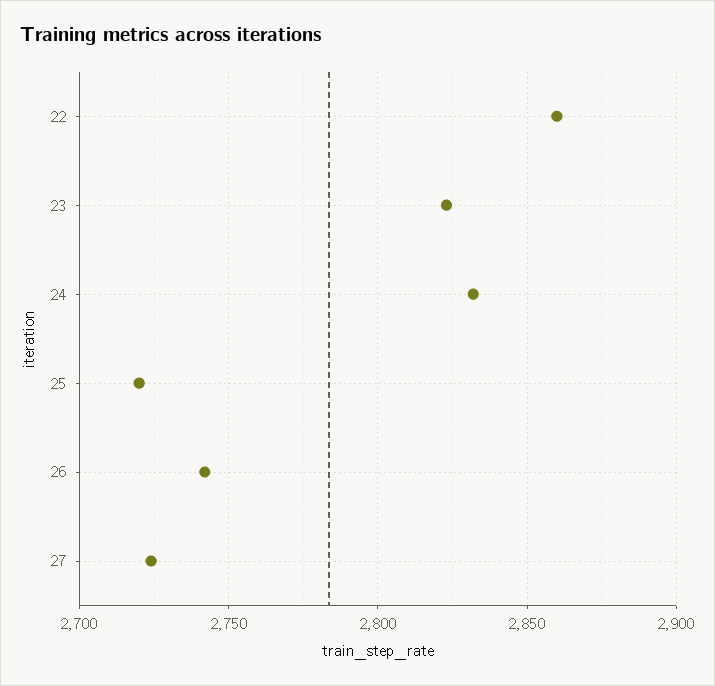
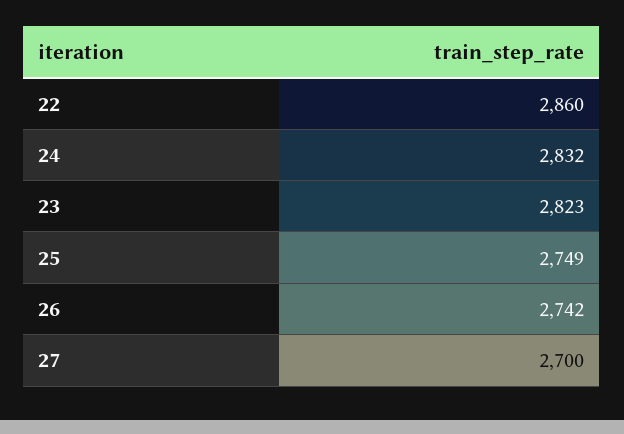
  {
    "22": 2860,
    "23": 2823,
    "24": 2832,
-   "25": 2720,
+   "25": 2749,
    "26": 2742,
-   "27": 2725
+   "27": 2700
  }

